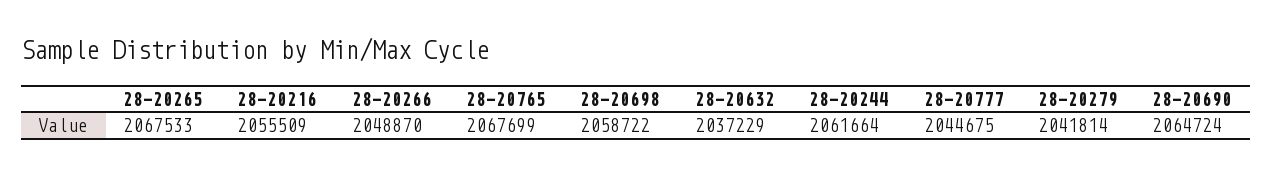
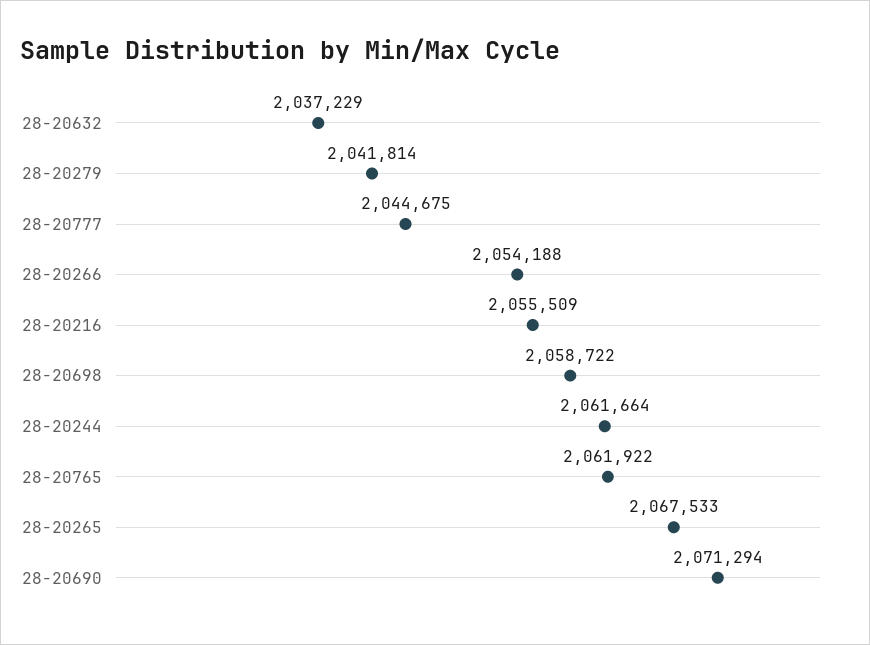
  {
    "28-20265": 2067533,
    "28-20216": 2055509,
-   "28-20266": 2048870,
+   "28-20266": 2054188,
-   "28-20765": 2067699,
+   "28-20765": 2061922,
    "28-20698": 2058722,
    "28-20632": 2037229,
    "28-20244": 2061664,
    "28-20777": 2044675,
    "28-20279": 2041814,
-   "28-20690": 2064724
+   "28-20690": 2071294
  }

